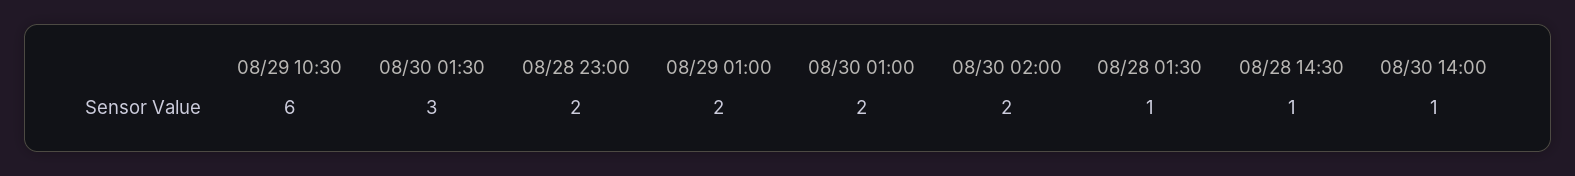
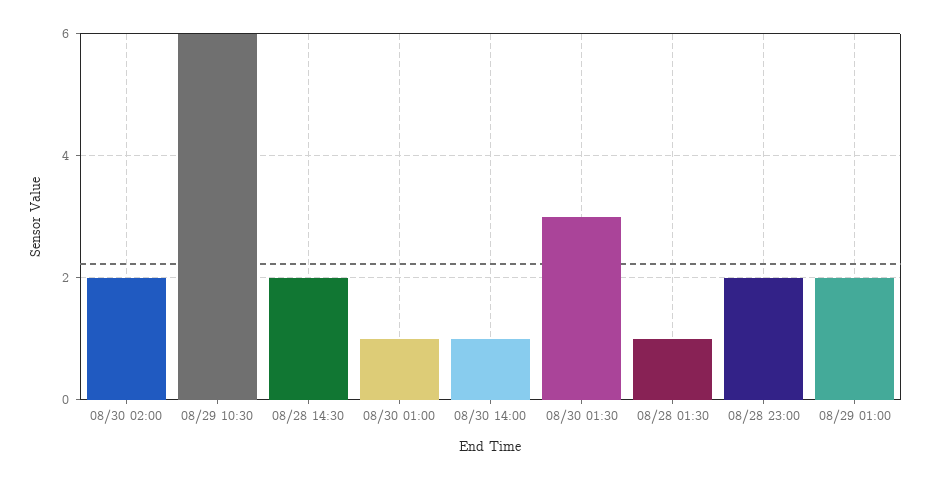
  {
    "08/29 10:30": 6,
    "08/30 01:30": 3,
    "08/28 23:00": 2,
    "08/29 01:00": 2,
-   "08/30 01:00": 2,
+   "08/30 01:00": 1,
    "08/30 02:00": 2,
    "08/28 01:30": 1,
-   "08/28 14:30": 1,
+   "08/28 14:30": 2,
    "08/30 14:00": 1
  }

